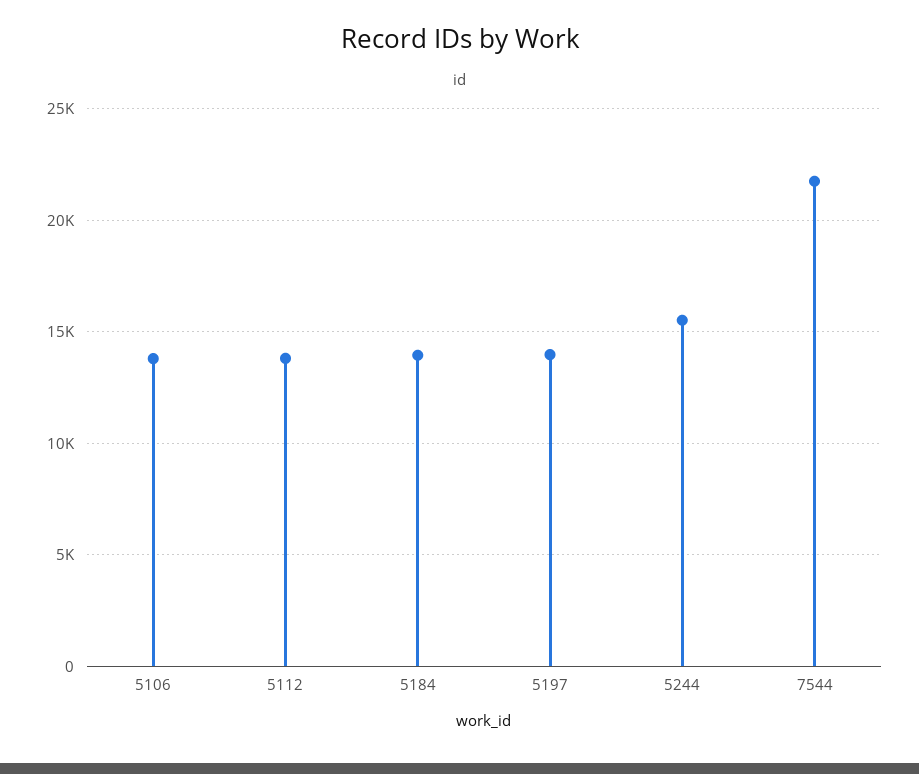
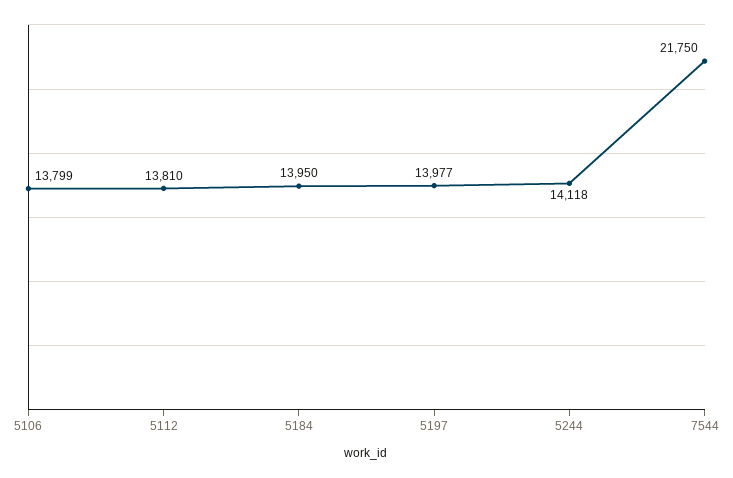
  {
    "5106": 13799,
    "5112": 13810,
    "5184": 13950,
    "5197": 13977,
-   "5244": 15500,
+   "5244": 14118,
    "7544": 21750
  }

